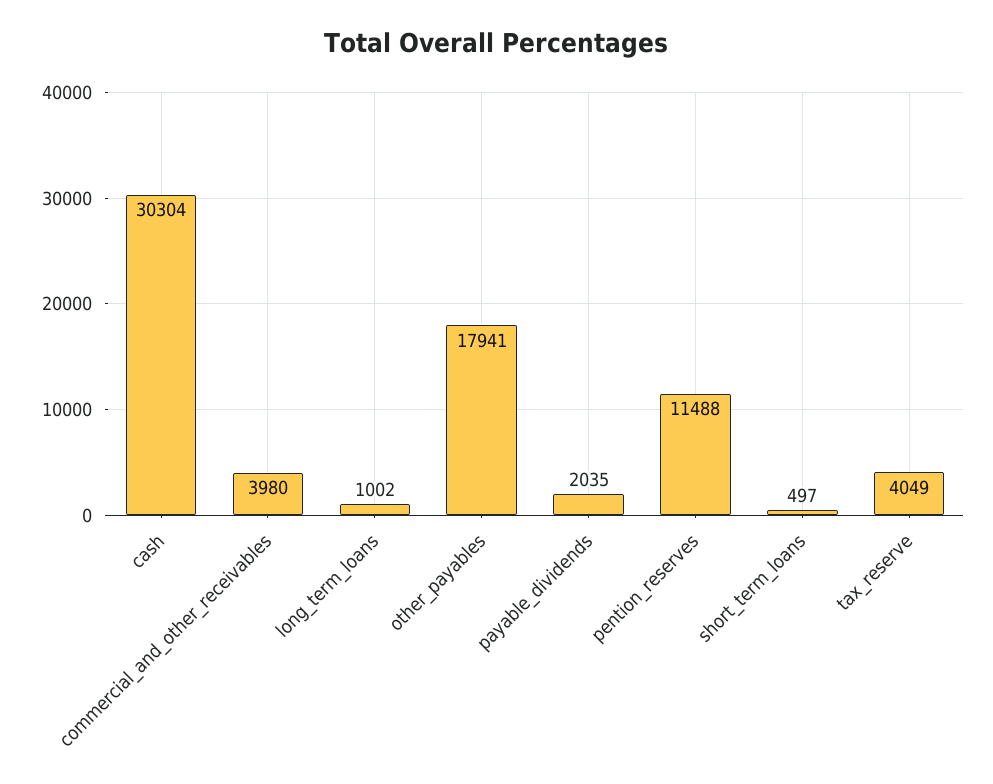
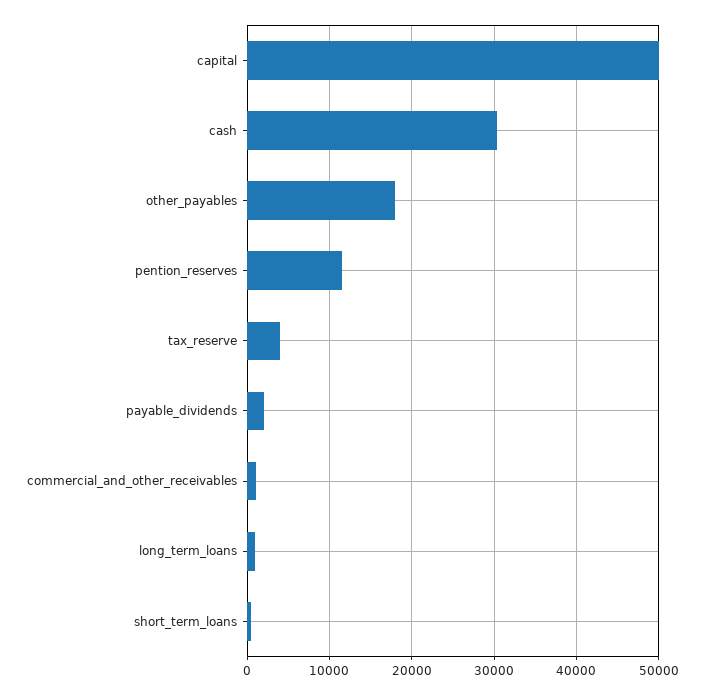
  {
    "cash": 30304,
-   "commercial_and_other_receivables": 3980,
+   "commercial_and_other_receivables": 1000,
    "long_term_loans": 1002,
    "other_payables": 17941,
    "payable_dividends": 2035,
    "pention_reserves": 11488,
    "short_term_loans": 497,
-   "tax_reserve": 4049
+   "tax_reserve": 4049,
+   "capital": 50000
  }

